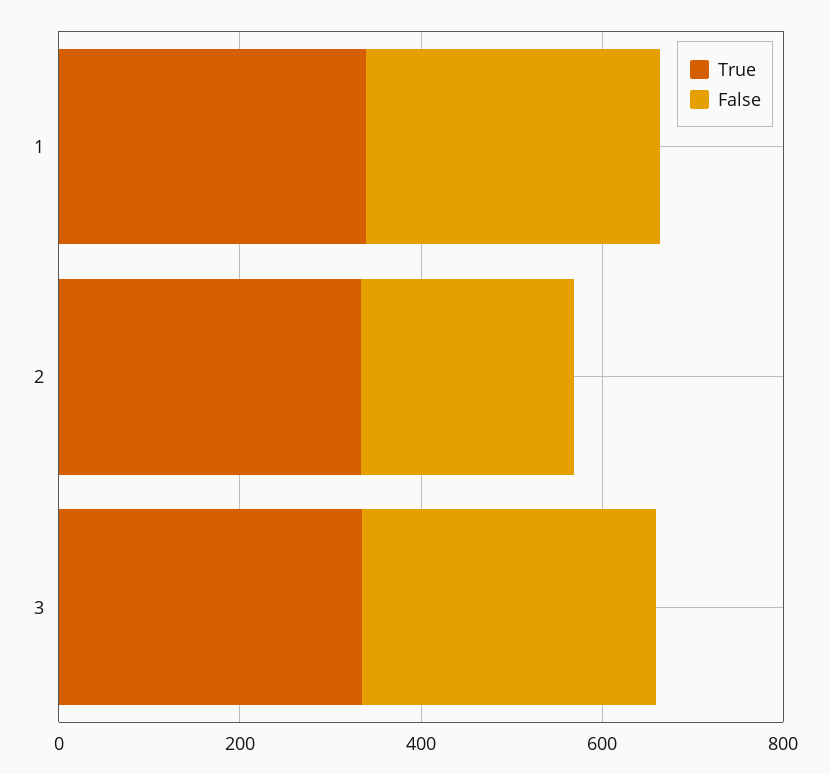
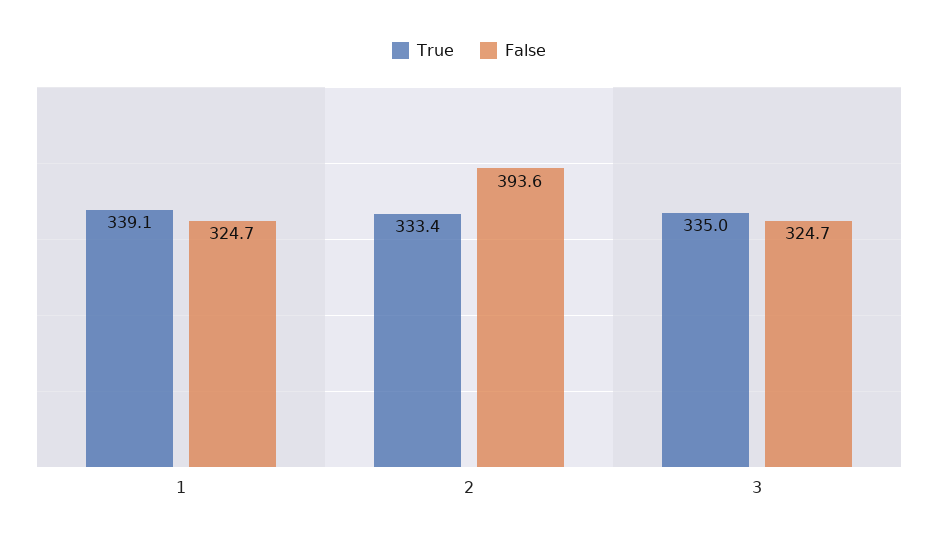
  {
    "True": {
      "1": 339.1,
      "2": 333.4,
      "3": 335
    },
    "False": {
      "1": 324.7,
-     "2": 250,
+     "2": 393.6,
      "3": 324.7
    }
  }

